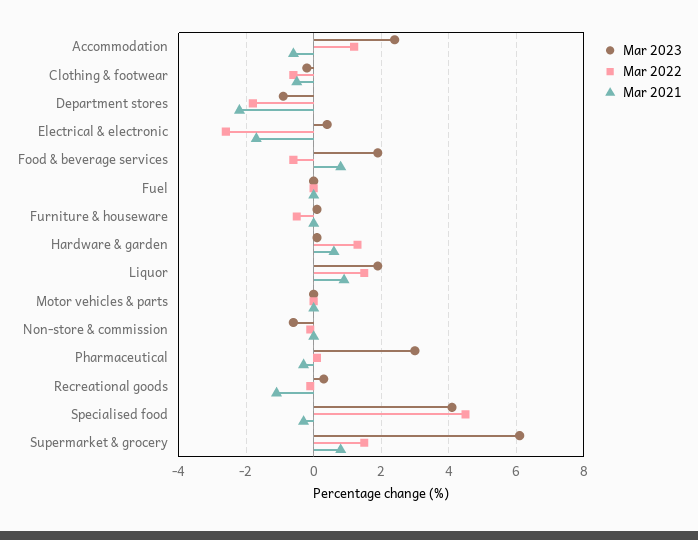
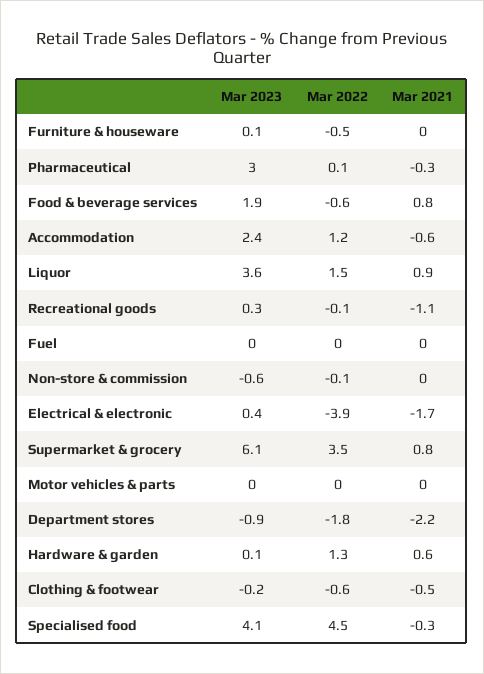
  {
    "Mar 2023": {
      "Accommodation": 2.4,
      "Clothing & footwear": -0.2,
      "Department stores": -0.9,
      "Electrical & electronic": 0.4,
      "Food & beverage services": 1.9,
      "Fuel": 0,
      "Furniture & houseware": 0.1,
      "Hardware & garden": 0.1,
-     "Liquor": 2,
+     "Liquor": 3.6,
      "Motor vehicles & parts": 0,
      "Non-store & commission": -0.6,
      "Pharmaceutical": 3,
      "Recreational goods": 0.3,
      "Specialised food": 4.1,
      "Supermarket & grocery": 6.1
    },
    "Mar 2022": {
      "Accommodation": 1.2,
      "Clothing & footwear": -0.6,
      "Department stores": -1.8,
-     "Electrical & electronic": -2.5,
+     "Electrical & electronic": -3.9,
      "Food & beverage services": -0.6,
      "Fuel": 0,
      "Furniture & houseware": -0.5,
      "Hardware & garden": 1.3,
      "Liquor": 1.5,
      "Motor vehicles & parts": 0,
      "Non-store & commission": -0.1,
      "Pharmaceutical": 0.1,
      "Recreational goods": -0.1,
      "Specialised food": 4.5,
-     "Supermarket & grocery": 1.5
+     "Supermarket & grocery": 3.5
    },
    "Mar 2021": {
      "Accommodation": -0.6,
      "Clothing & footwear": -0.5,
      "Department stores": -2.2,
      "Electrical & electronic": -1.7,
      "Food & beverage services": 0.8,
      "Fuel": 0,
      "Furniture & houseware": 0,
      "Hardware & garden": 0.6,
      "Liquor": 0.9,
      "Motor vehicles & parts": 0,
      "Non-store & commission": 0,
      "Pharmaceutical": -0.3,
      "Recreational goods": -1.1,
      "Specialised food": -0.3,
      "Supermarket & grocery": 0.8
    }
  }

